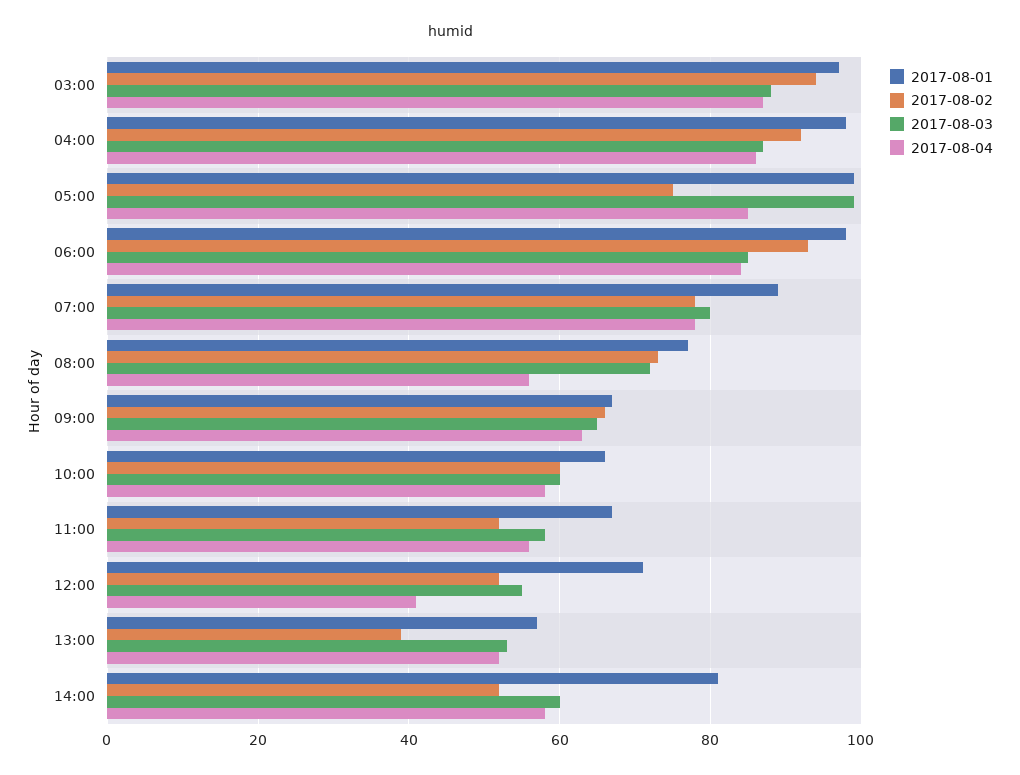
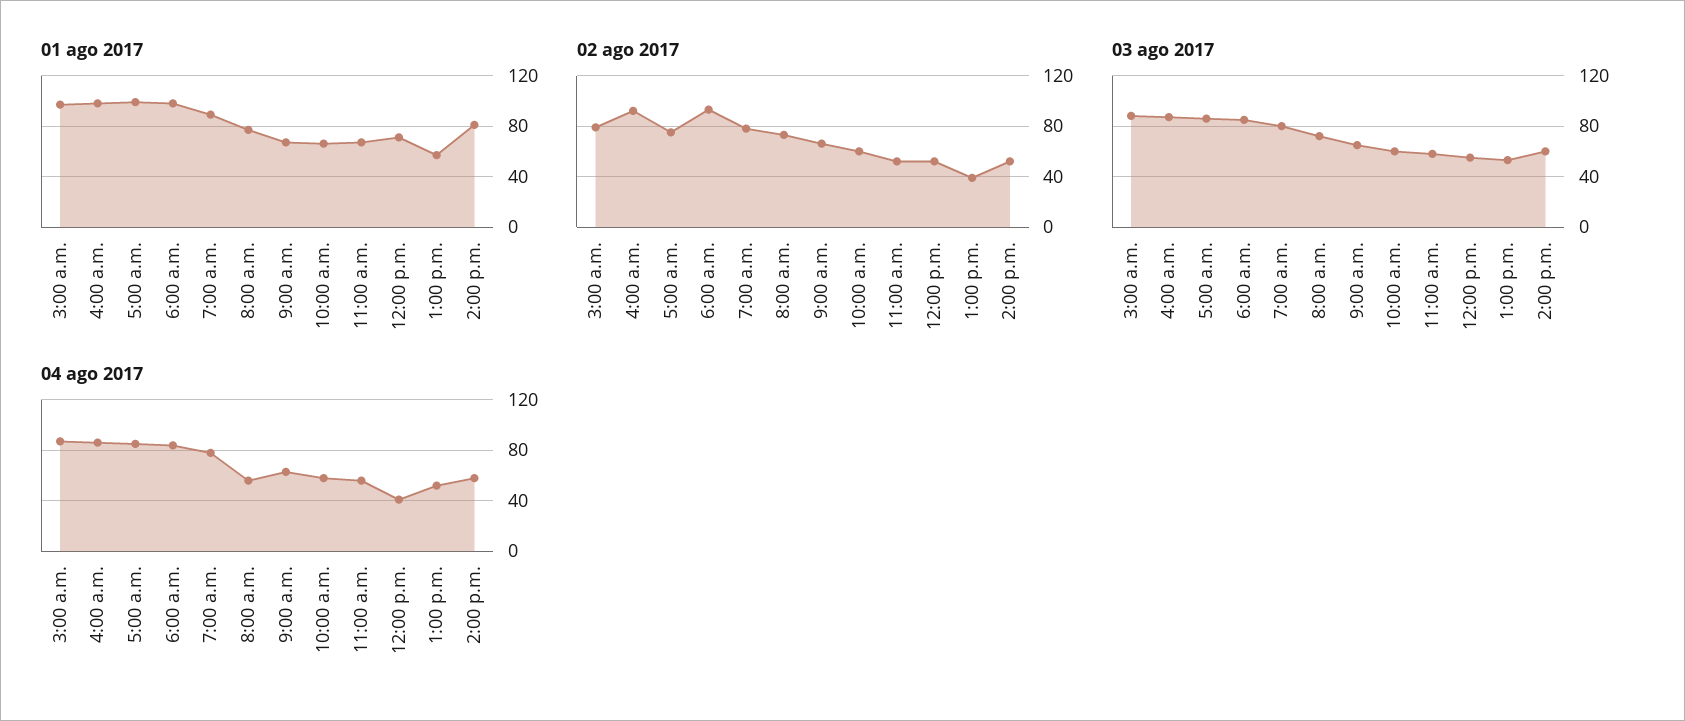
  {
    "2017-08-01": {
      "03:00": 95,
      "04:00": 100,
      "05:00": 100,
      "06:00": 100,
      "07:00": 90,
      "08:00": 75,
      "09:00": 65,
      "10:00": 65,
      "11:00": 65,
      "12:00": 70,
      "13:00": 55,
      "14:00": 80
    },
    "2017-08-02": {
-     "03:00": 95,
+     "03:00": 80,
      "04:00": 90,
      "05:00": 75,
      "06:00": 95,
      "07:00": 80,
      "08:00": 75,
      "09:00": 65,
      "10:00": 60,
      "11:00": 50,
      "12:00": 50,
      "13:00": 40,
      "14:00": 50
    },
    "2017-08-03": {
      "03:00": 90,
      "04:00": 85,
-     "05:00": 100,
+     "05:00": 85,
      "06:00": 85,
      "07:00": 80,
      "08:00": 70,
      "09:00": 65,
      "10:00": 60,
      "11:00": 60,
      "12:00": 55,
      "13:00": 55,
      "14:00": 60
    },
    "2017-08-04": {
      "03:00": 85,
      "04:00": 85,
      "05:00": 85,
      "06:00": 85,
      "07:00": 80,
      "08:00": 55,
      "09:00": 65,
      "10:00": 60,
      "11:00": 55,
      "12:00": 40,
      "13:00": 50,
      "14:00": 60
    }
  }

